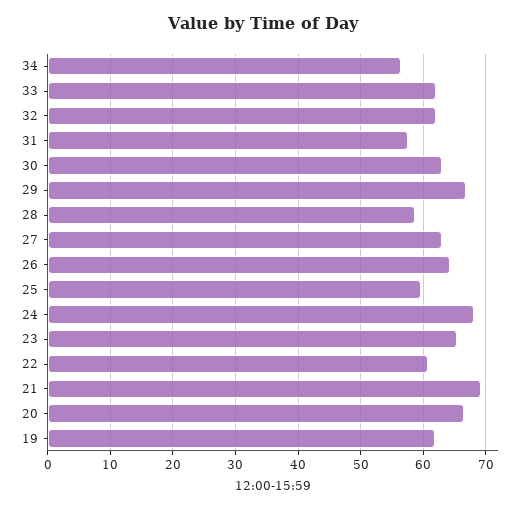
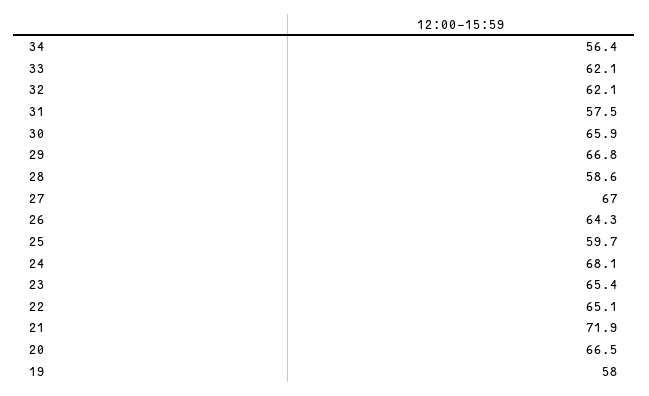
  {
    "34": 56.4,
    "33": 62.1,
    "32": 62.1,
    "31": 57.5,
-   "30": 63,
+   "30": 65.9,
    "29": 66.8,
    "28": 58.6,
-   "27": 63,
+   "27": 67,
    "26": 64.3,
    "25": 59.7,
    "24": 68.1,
    "23": 65.4,
-   "22": 61,
+   "22": 65.1,
-   "21": 69,
+   "21": 71.9,
    "20": 66.5,
-   "19": 62
+   "19": 58
  }

